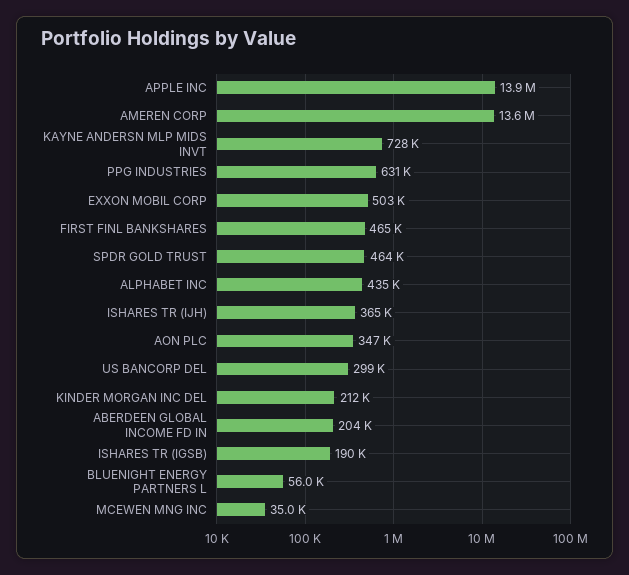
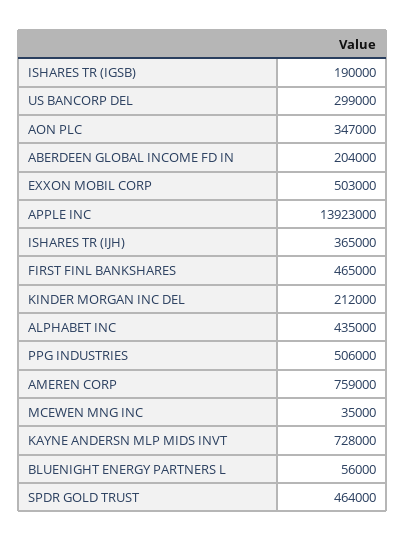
  {
    "APPLE INC": 13923000,
-   "AMEREN CORP": 13600000,
+   "AMEREN CORP": 759000,
    "KAYNE ANDERSN MLP MIDS INVT": 728000,
-   "PPG INDUSTRIES": 631000,
+   "PPG INDUSTRIES": 506000,
    "EXXON MOBIL CORP": 503000,
    "FIRST FINL BANKSHARES": 465000,
    "SPDR GOLD TRUST": 464000,
    "ALPHABET INC": 435000,
    "ISHARES TR (IJH)": 365000,
    "AON PLC": 347000,
    "US BANCORP DEL": 299000,
    "KINDER MORGAN INC DEL": 212000,
    "ABERDEEN GLOBAL INCOME FD IN": 204000,
    "ISHARES TR (IGSB)": 190000,
    "BLUENIGHT ENERGY PARTNERS L": 56000,
    "MCEWEN MNG INC": 35000
  }

